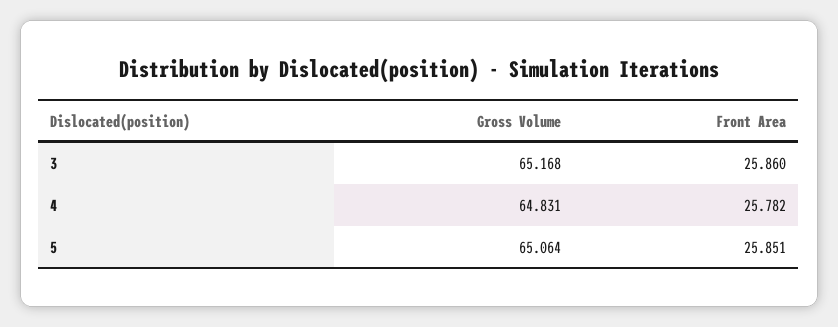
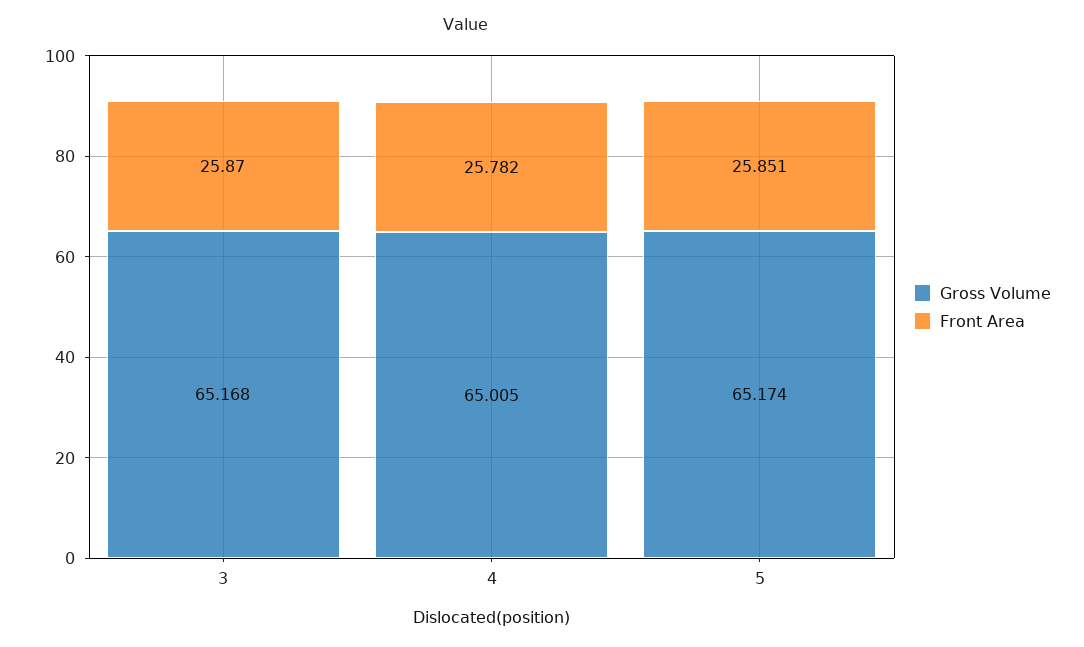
  {
    "Gross Volume": {
      "3": 65.168,
-     "4": 64.831,
+     "4": 65.005,
-     "5": 65.064
+     "5": 65.174
    },
    "Front Area": {
-     "3": 25.86,
+     "3": 25.87,
      "4": 25.782,
      "5": 25.851
    }
  }

